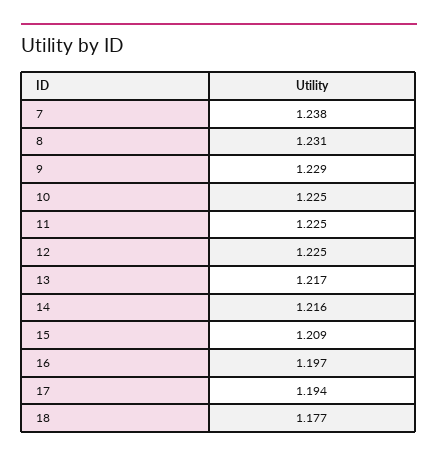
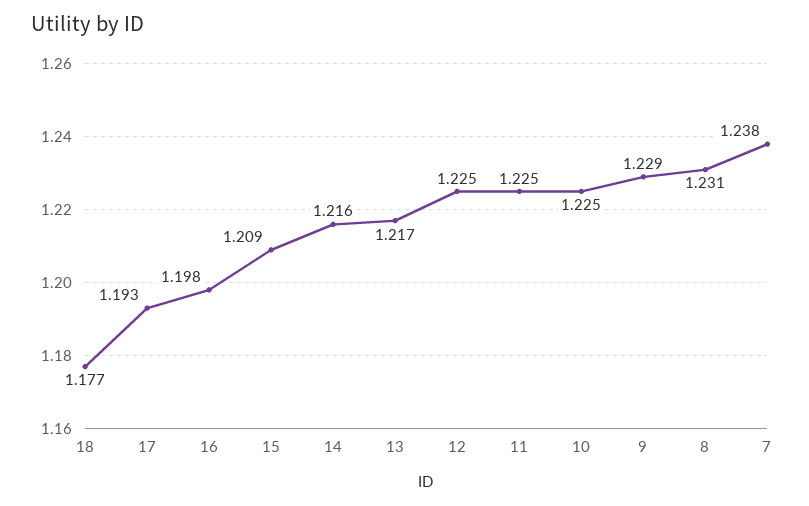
  {
    "7": 1.238,
    "8": 1.231,
    "9": 1.229,
    "10": 1.225,
    "11": 1.225,
    "12": 1.225,
    "13": 1.217,
    "14": 1.216,
    "15": 1.209,
-   "16": 1.197,
+   "16": 1.198,
-   "17": 1.194,
+   "17": 1.193,
    "18": 1.177
  }

